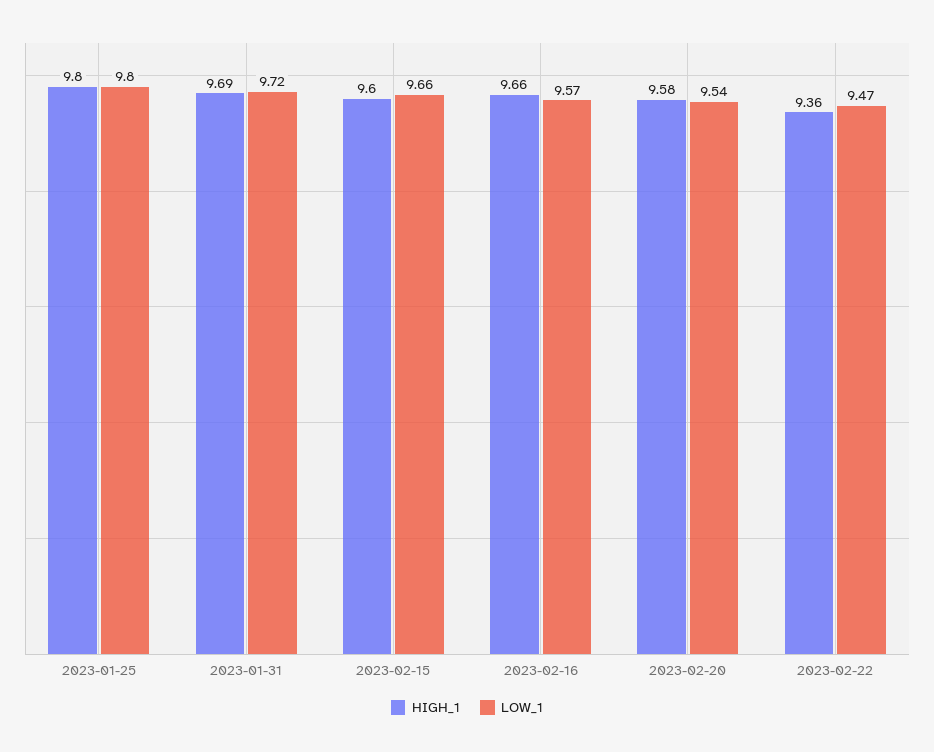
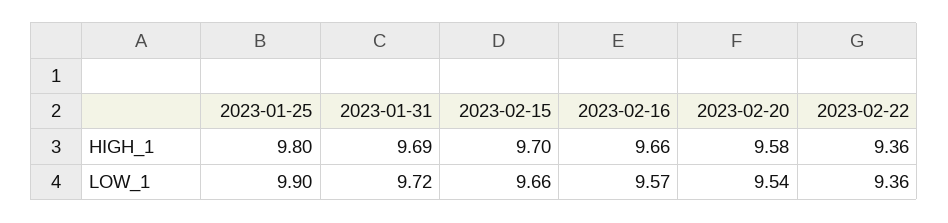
  {
    "HIGH_1": {
      "2023-01-25": 9.8,
      "2023-01-31": 9.69,
-     "2023-02-15": 9.6,
+     "2023-02-15": 9.7,
      "2023-02-16": 9.66,
      "2023-02-20": 9.58,
      "2023-02-22": 9.36
    },
    "LOW_1": {
-     "2023-01-25": 9.8,
+     "2023-01-25": 9.9,
      "2023-01-31": 9.72,
      "2023-02-15": 9.66,
      "2023-02-16": 9.57,
      "2023-02-20": 9.54,
-     "2023-02-22": 9.47
+     "2023-02-22": 9.36
    }
  }

